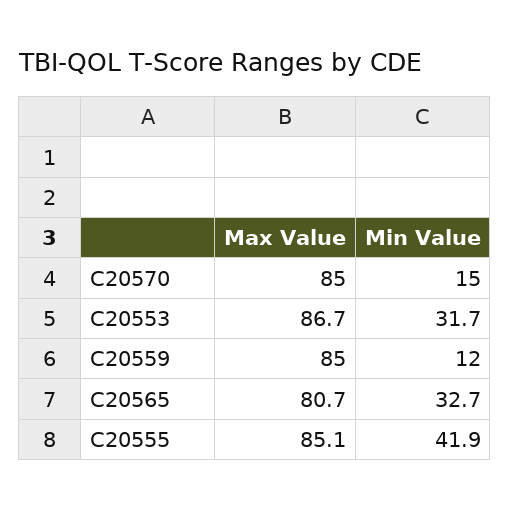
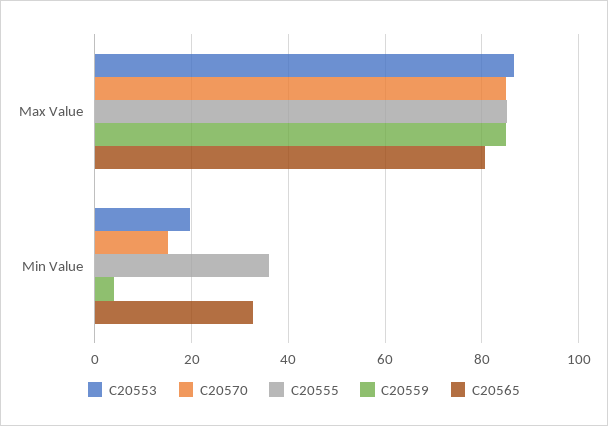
  {
    "C20570": {
      "Max Value": 85,
      "Min Value": 15
    },
    "C20553": {
      "Max Value": 86.7,
-     "Min Value": 31.7
+     "Min Value": 20
    },
    "C20559": {
      "Max Value": 85,
-     "Min Value": 12
+     "Min Value": 4
    },
    "C20565": {
      "Max Value": 80.7,
      "Min Value": 32.7
    },
    "C20555": {
      "Max Value": 85.1,
-     "Min Value": 41.9
+     "Min Value": 36
    }
  }

